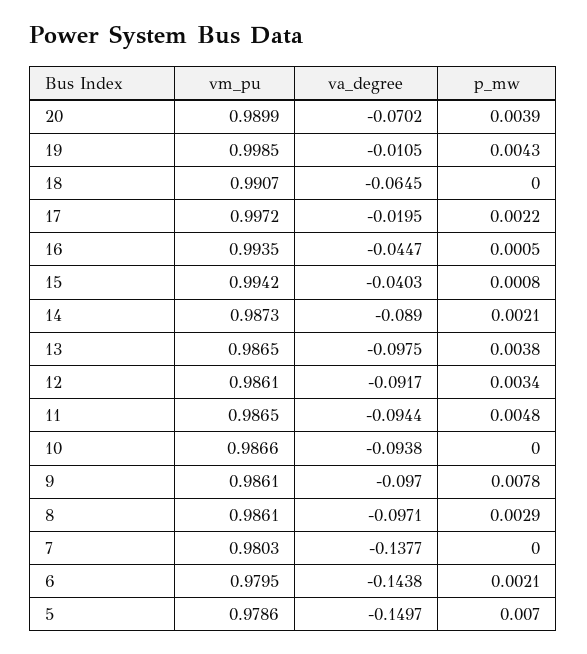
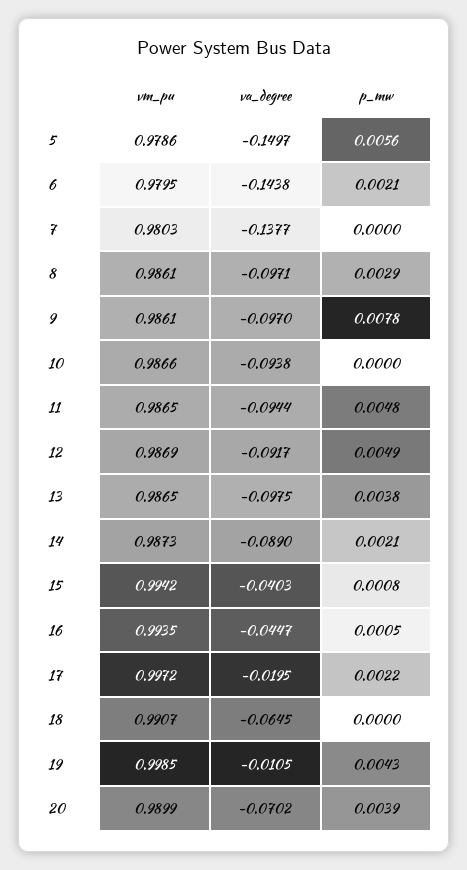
  {
    "vm_pu": {
      "20": 0.9899,
      "19": 0.9985,
      "18": 0.9907,
      "17": 0.9972,
      "16": 0.9935,
      "15": 0.9942,
      "14": 0.9873,
      "13": 0.9865,
-     "12": 0.9861,
+     "12": 0.9869,
      "11": 0.9865,
      "10": 0.9866,
      "9": 0.9861,
      "8": 0.9861,
      "7": 0.9803,
      "6": 0.9795,
      "5": 0.9786
    },
    "va_degree": {
      "20": -0.0702,
      "19": -0.0105,
      "18": -0.0645,
      "17": -0.0195,
      "16": -0.0447,
      "15": -0.0403,
      "14": -0.089,
      "13": -0.0975,
      "12": -0.0917,
      "11": -0.0944,
      "10": -0.0938,
      "9": -0.097,
      "8": -0.0971,
      "7": -0.1377,
      "6": -0.1438,
      "5": -0.1497
    },
    "p_mw": {
      "20": 0.0039,
      "19": 0.0043,
      "18": 0,
      "17": 0.0022,
      "16": 0.0005,
      "15": 0.0008,
      "14": 0.0021,
      "13": 0.0038,
-     "12": 0.0034,
+     "12": 0.0049,
      "11": 0.0048,
      "10": 0,
      "9": 0.0078,
      "8": 0.0029,
      "7": 0,
      "6": 0.0021,
-     "5": 0.007
+     "5": 0.0056
    }
  }

